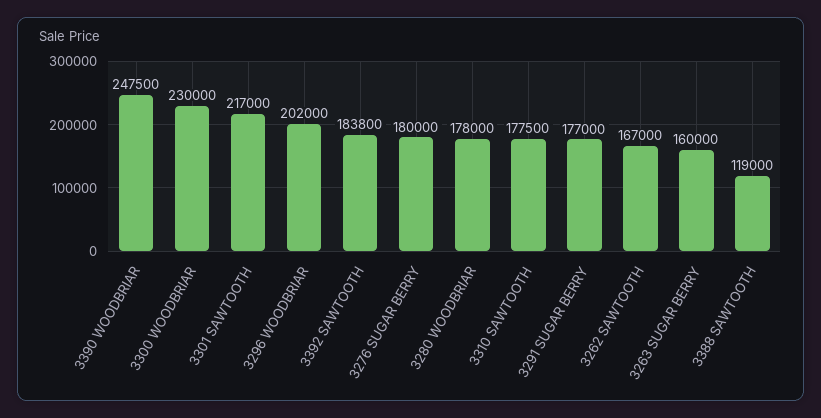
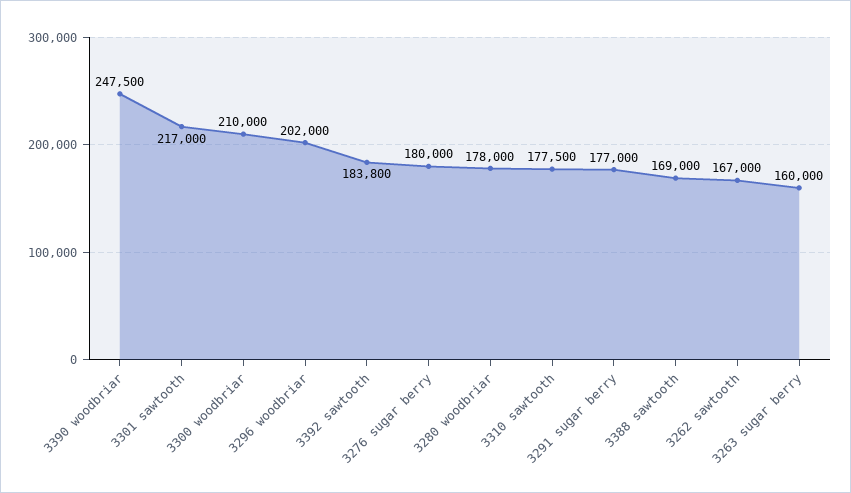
  {
    "3390 WOODBRIAR": 247500,
-   "3300 WOODBRIAR": 230000,
+   "3300 WOODBRIAR": 210000,
    "3301 SAWTOOTH": 217000,
    "3296 WOODBRIAR": 202000,
    "3392 SAWTOOTH": 183800,
    "3276 SUGAR BERRY": 180000,
    "3280 WOODBRIAR": 178000,
    "3310 SAWTOOTH": 177500,
    "3291 SUGAR BERRY": 177000,
    "3262 SAWTOOTH": 167000,
    "3263 SUGAR BERRY": 160000,
-   "3388 SAWTOOTH": 119000
+   "3388 SAWTOOTH": 169000
  }

